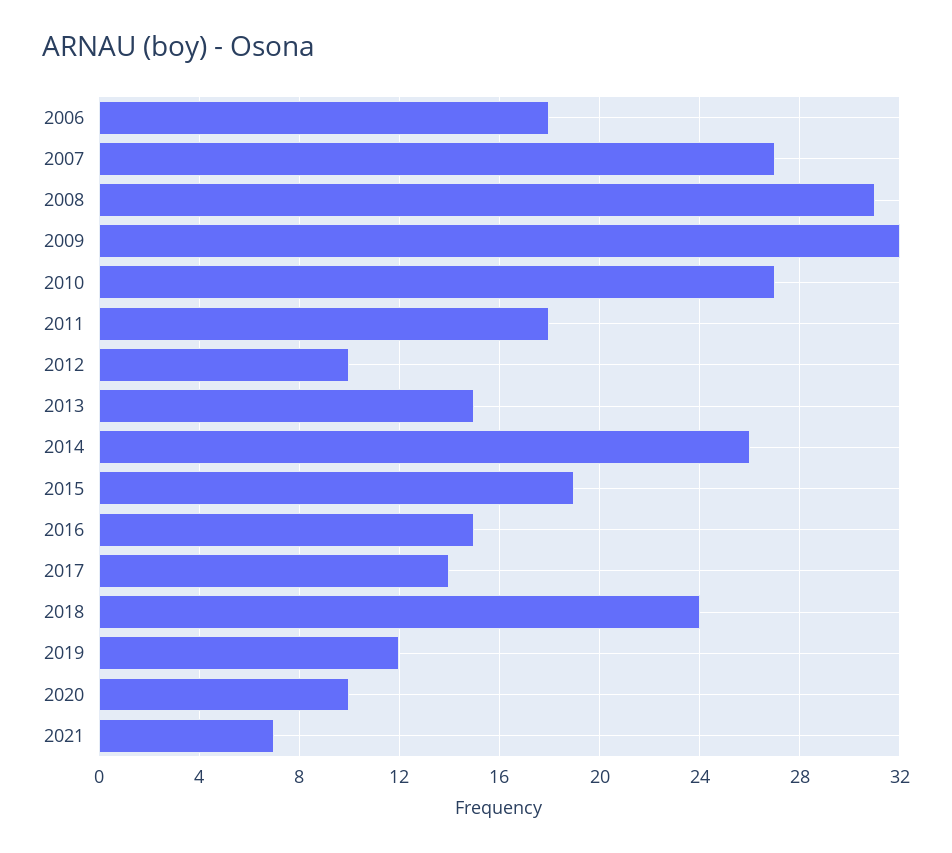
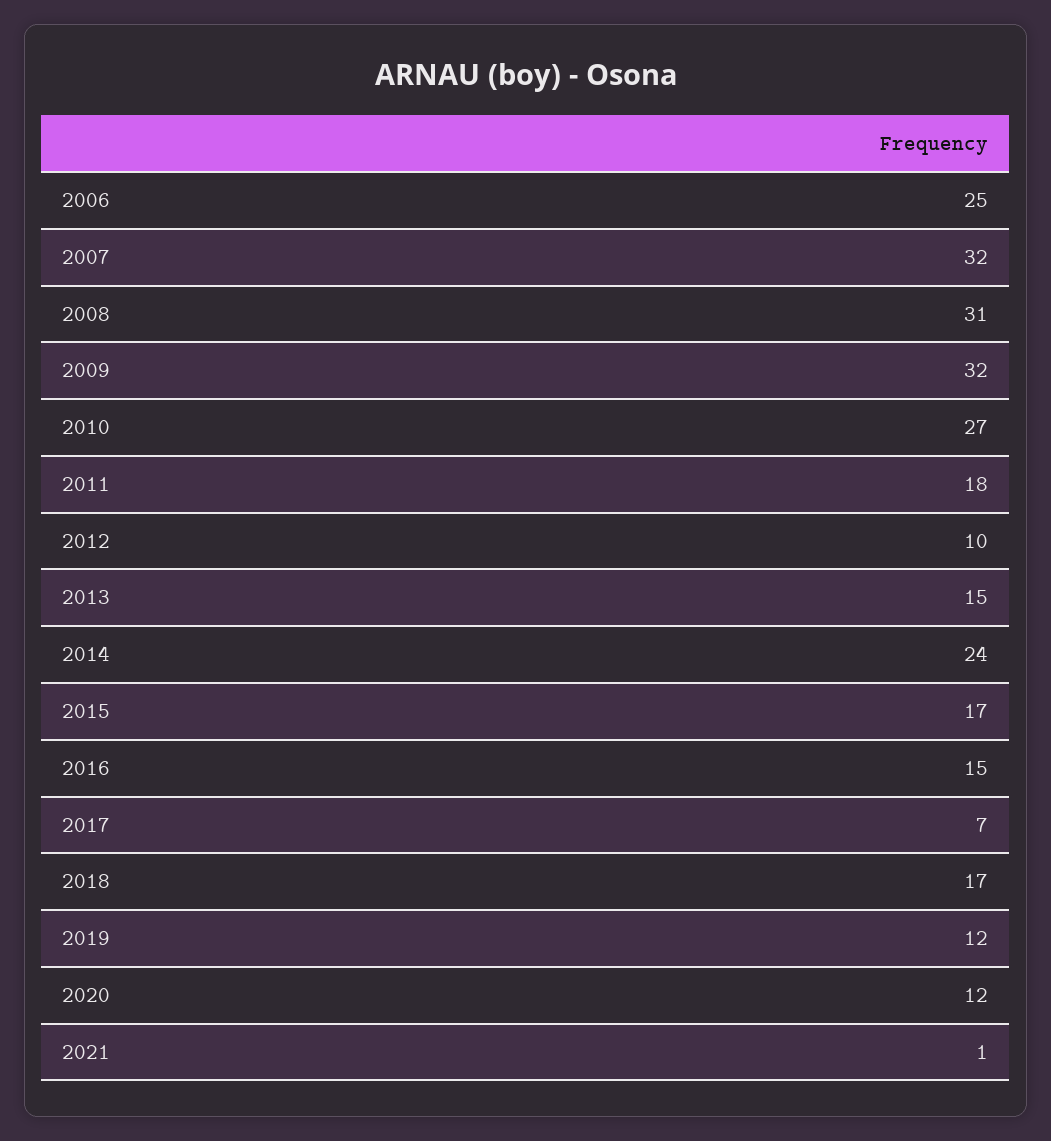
  {
-   "2006": 18,
+   "2006": 25,
-   "2007": 27,
+   "2007": 32,
    "2008": 31,
    "2009": 32,
    "2010": 27,
    "2011": 18,
    "2012": 10,
    "2013": 15,
-   "2014": 26,
+   "2014": 24,
-   "2015": 19,
+   "2015": 17,
    "2016": 15,
-   "2017": 14,
+   "2017": 7,
-   "2018": 24,
+   "2018": 17,
    "2019": 12,
-   "2020": 10,
+   "2020": 12,
-   "2021": 7
+   "2021": 1
  }

